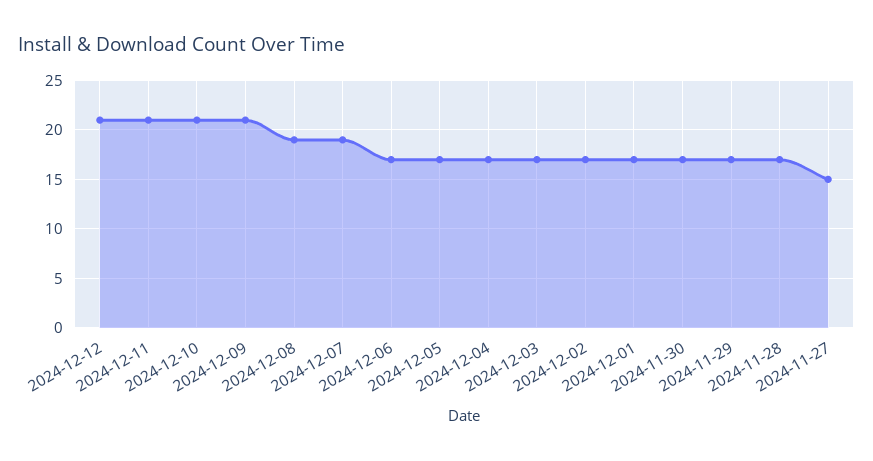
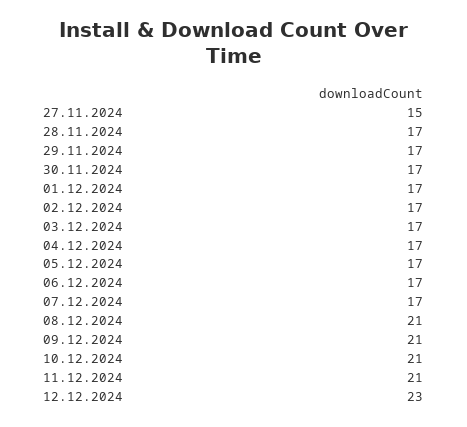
  {
-   "2024-12-12": 21,
+   "2024-12-12": 23,
    "2024-12-11": 21,
    "2024-12-10": 21,
    "2024-12-09": 21,
-   "2024-12-08": 19,
+   "2024-12-08": 21,
-   "2024-12-07": 19,
+   "2024-12-07": 17,
    "2024-12-06": 17,
    "2024-12-05": 17,
    "2024-12-04": 17,
    "2024-12-03": 17,
    "2024-12-02": 17,
    "2024-12-01": 17,
    "2024-11-30": 17,
    "2024-11-29": 17,
    "2024-11-28": 17,
    "2024-11-27": 15
  }

